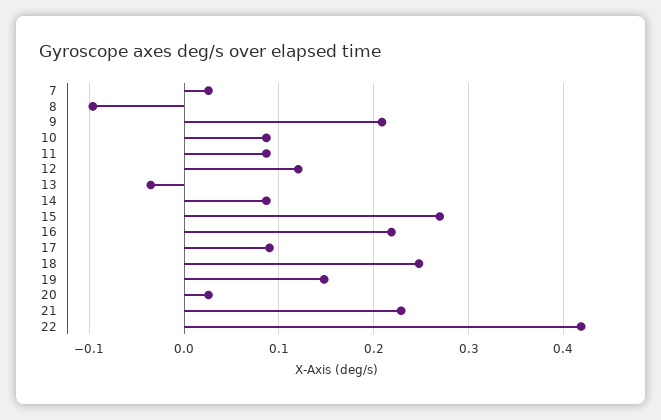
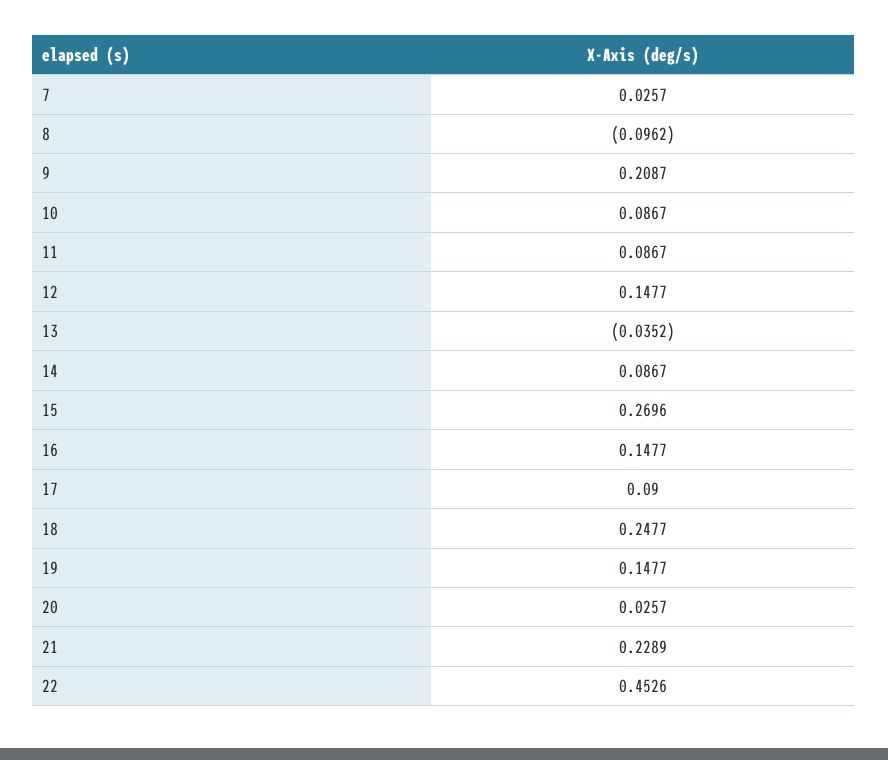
  {
    "7": 0.0257,
    "8": -0.0962,
    "9": 0.2087,
    "10": 0.0867,
    "11": 0.0867,
-   "12": 0.12,
+   "12": 0.1477,
    "13": -0.0352,
    "14": 0.0867,
    "15": 0.2696,
-   "16": 0.22,
+   "16": 0.1477,
    "17": 0.09,
    "18": 0.2477,
    "19": 0.1477,
    "20": 0.0257,
    "21": 0.2289,
-   "22": 0.42
+   "22": 0.4526
  }

